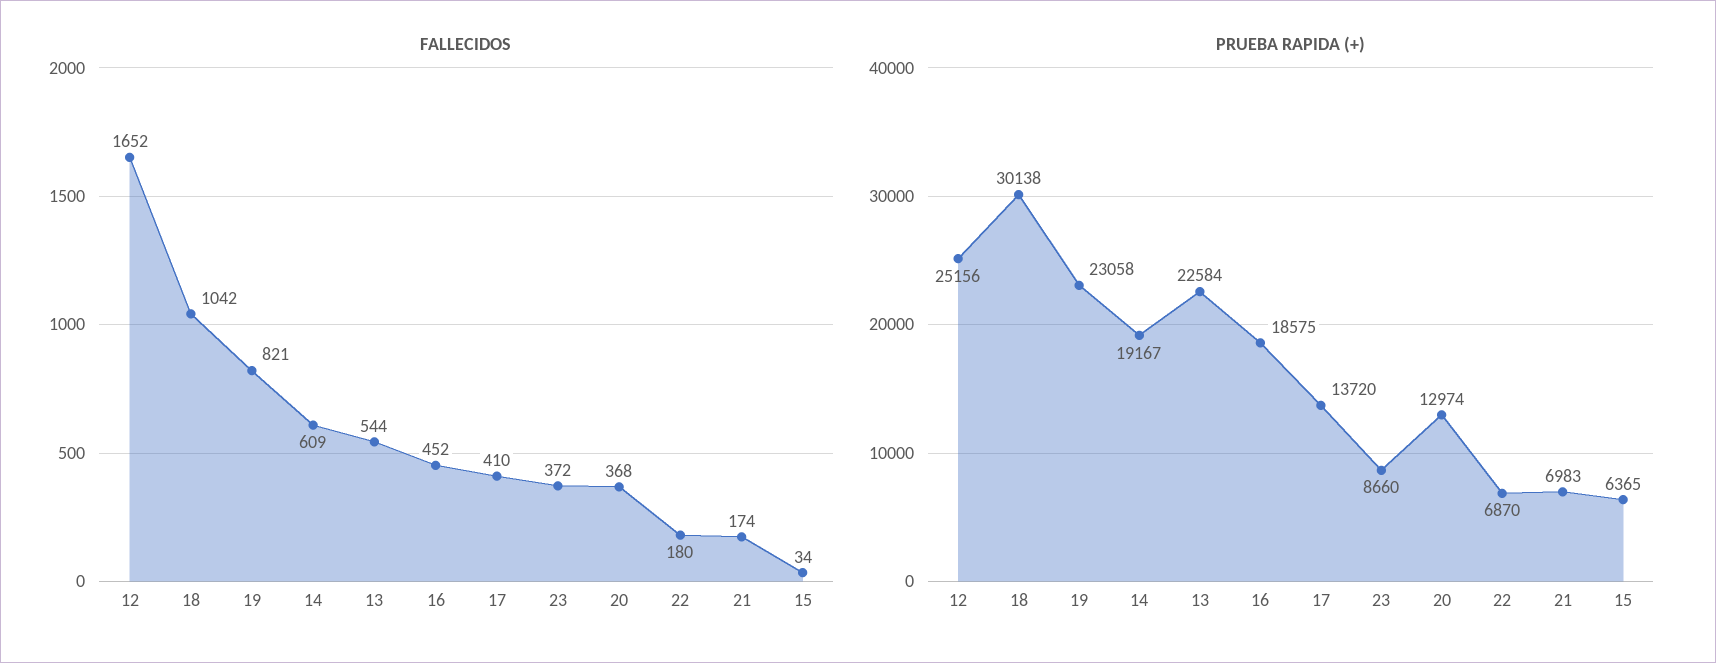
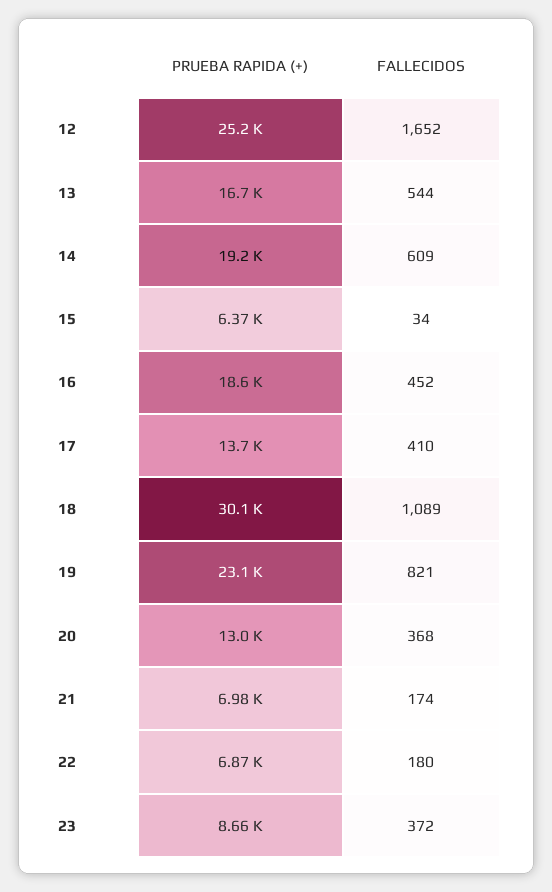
  {
    "FALLECIDOS": {
      "12": 1652,
-     "18": 1042,
+     "18": 1089,
      "19": 821,
      "14": 609,
      "13": 544,
      "16": 452,
      "17": 410,
      "23": 372,
      "20": 368,
      "22": 180,
      "21": 174,
      "15": 34
    },
    "PRUEBA RAPIDA (+)": {
      "12": 25156,
      "18": 30138,
      "19": 23058,
      "14": 19167,
-     "13": 22584,
+     "13": 16700,
      "16": 18575,
      "17": 13720,
      "23": 8660,
      "20": 12974,
      "22": 6870,
      "21": 6983,
      "15": 6365
    }
  }

